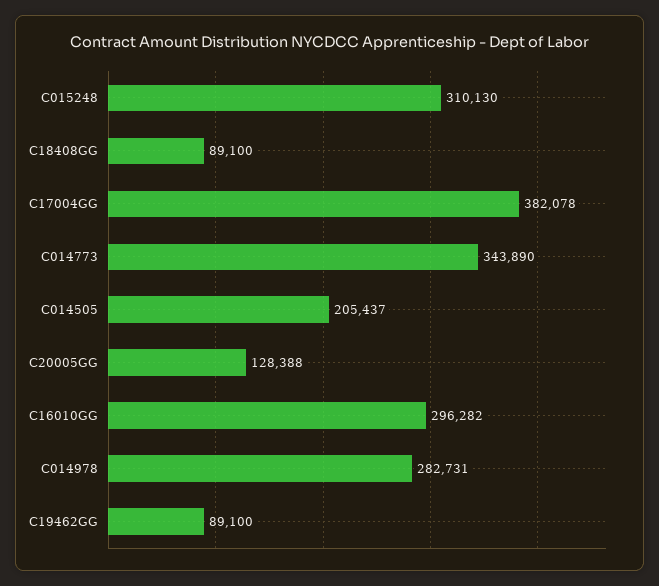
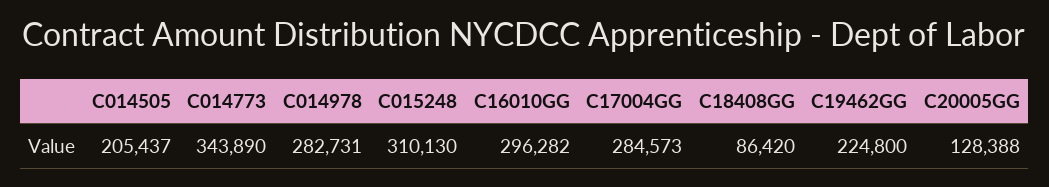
  {
    "C015248": 310130,
-   "C18408GG": 89100,
+   "C18408GG": 86420,
-   "C17004GG": 382078,
+   "C17004GG": 284573,
    "C014773": 343890,
    "C014505": 205437,
    "C20005GG": 128388,
    "C16010GG": 296282,
    "C014978": 282731,
-   "C19462GG": 89100
+   "C19462GG": 224800
  }

